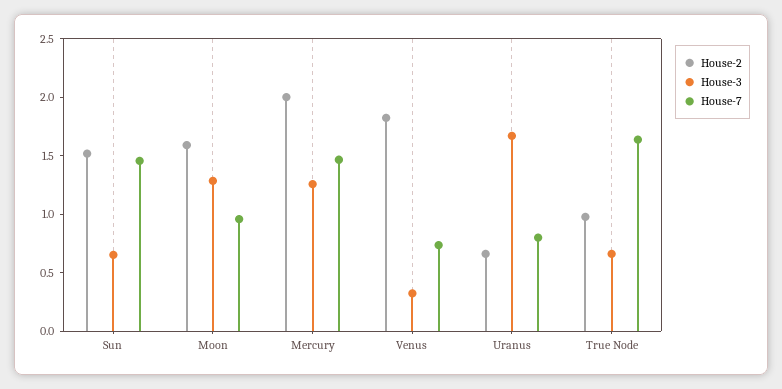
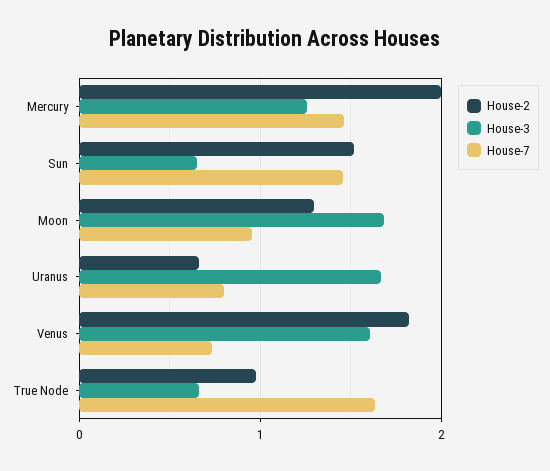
  {
    "House-2": {
      "Sun": 1.5,
-     "Moon": 1.6,
+     "Moon": 1.3,
      "Mercury": 2,
      "Venus": 1.8,
      "Uranus": 0.7,
      "True Node": 1
    },
    "House-3": {
      "Sun": 0.7,
-     "Moon": 1.3,
+     "Moon": 1.7,
      "Mercury": 1.3,
-     "Venus": 0.3,
+     "Venus": 1.6,
      "Uranus": 1.7,
      "True Node": 0.7
    },
    "House-7": {
      "Sun": 1.5,
      "Moon": 1,
      "Mercury": 1.5,
      "Venus": 0.7,
      "Uranus": 0.8,
      "True Node": 1.6
    }
  }

